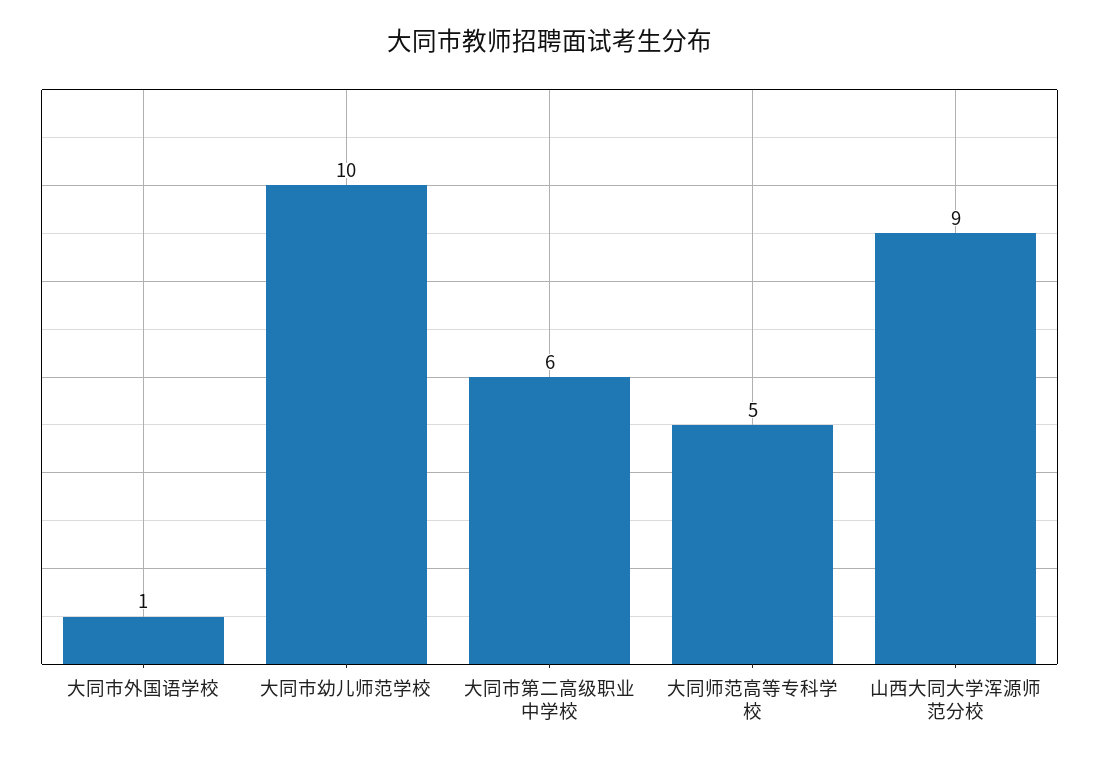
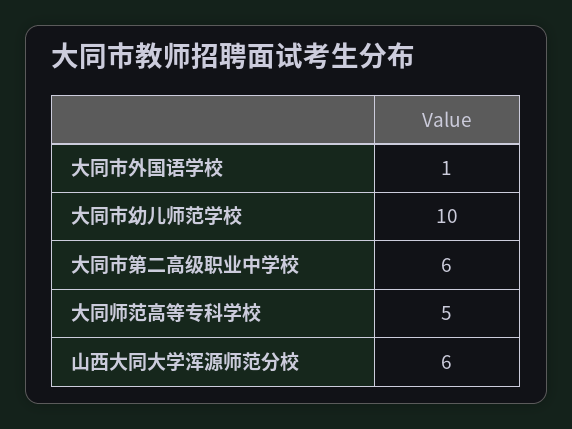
  {
    "大同市外国语学校": 1,
    "大同市幼儿师范学校": 10,
    "大同市第二高级职业中学校": 6,
    "大同师范高等专科学校": 5,
-   "山西大同大学浑源师范分校": 9
+   "山西大同大学浑源师范分校": 6
  }

